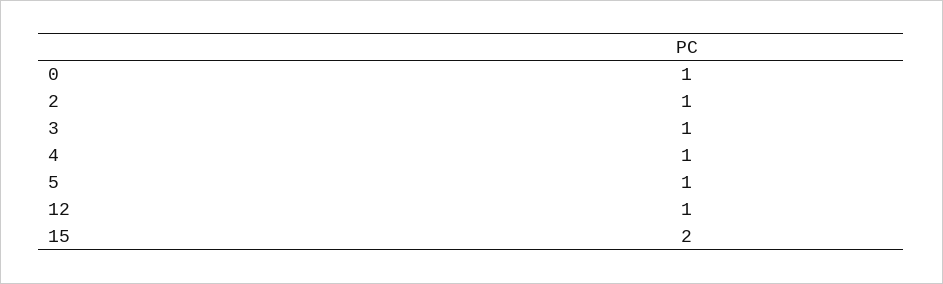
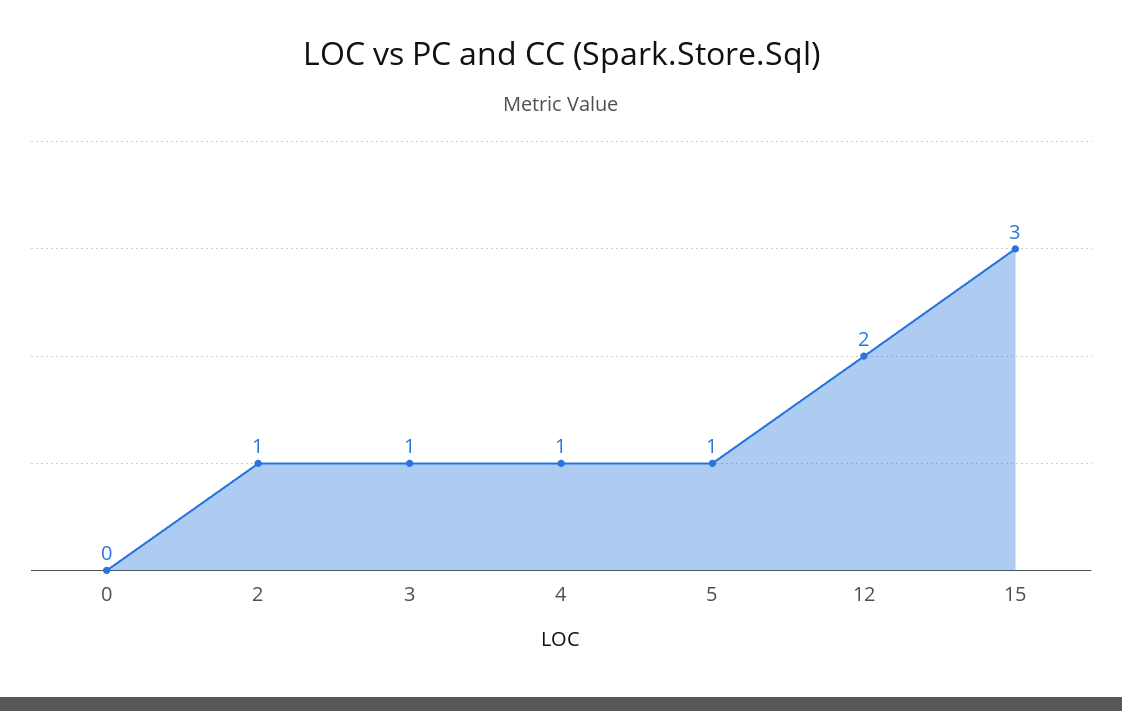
  {
-   "0": 1,
+   "0": 0,
    "2": 1,
    "3": 1,
    "4": 1,
    "5": 1,
-   "12": 1,
+   "12": 2,
-   "15": 2
+   "15": 3
  }

